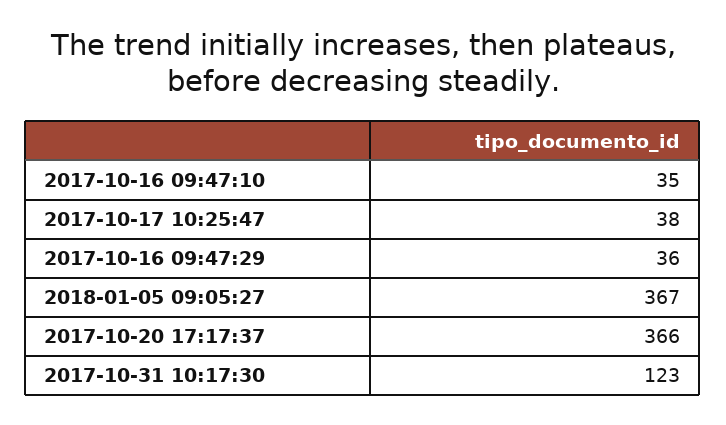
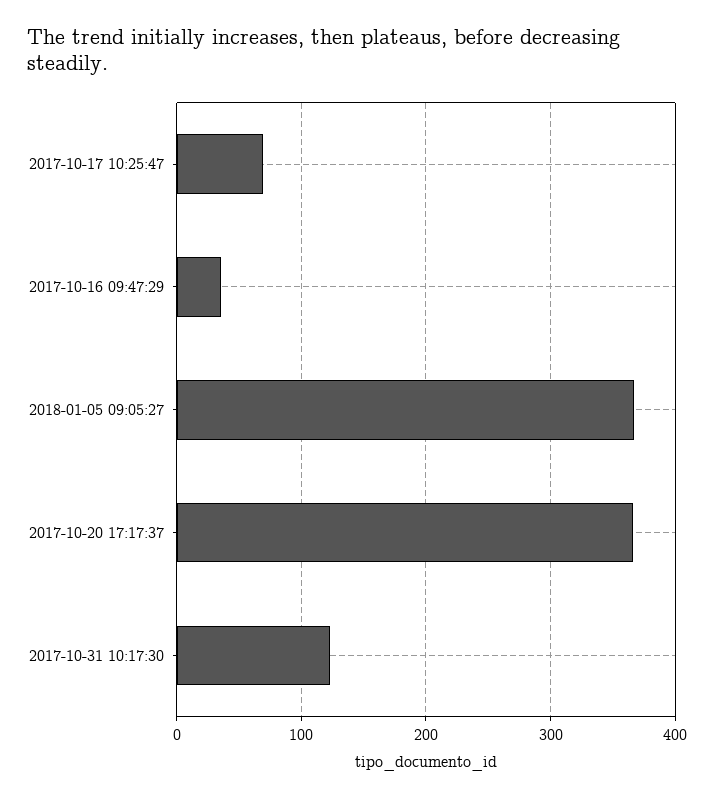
  {
-   "2017-10-16 09:47:10": 35,
-   "2017-10-17 10:25:47": 38,
+   "2017-10-17 10:25:47": 70,
    "2017-10-16 09:47:29": 36,
    "2018-01-05 09:05:27": 367,
    "2017-10-20 17:17:37": 366,
    "2017-10-31 10:17:30": 123
  }

